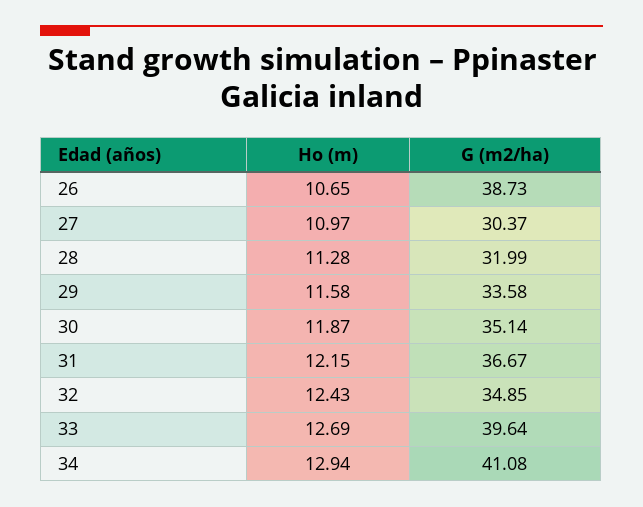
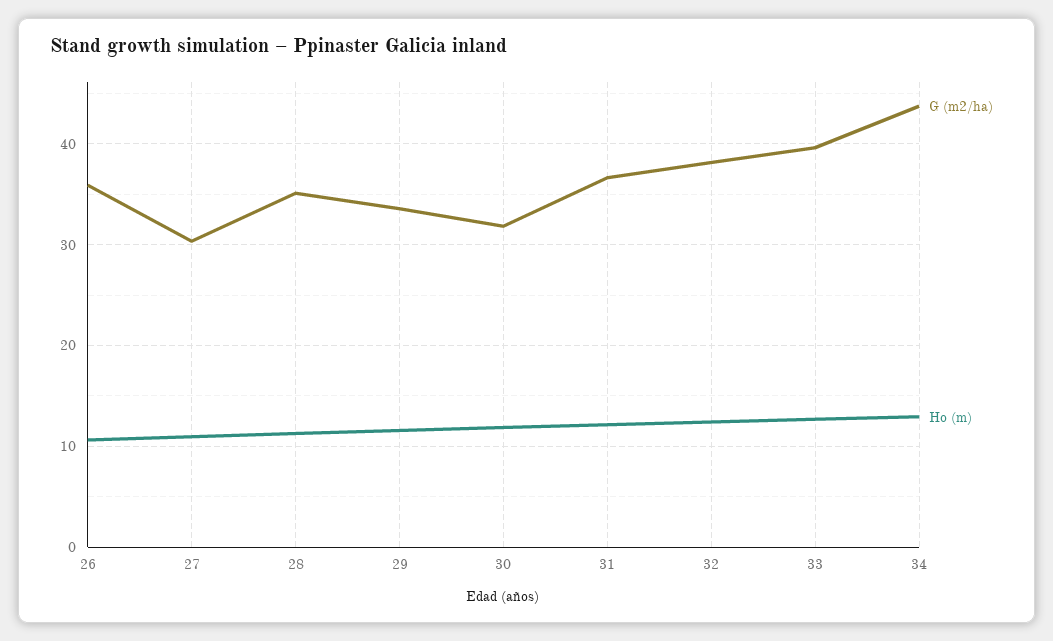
  {
    "Ho (m)": {
      "26": 10.65,
      "27": 10.97,
      "28": 11.28,
      "29": 11.58,
      "30": 11.87,
      "31": 12.15,
      "32": 12.43,
      "33": 12.69,
      "34": 12.94
    },
    "G (m2/ha)": {
-     "26": 38.73,
+     "26": 36,
      "27": 30.37,
-     "28": 31.99,
+     "28": 35,
      "29": 33.58,
-     "30": 35.14,
+     "30": 32,
      "31": 36.67,
-     "32": 34.85,
+     "32": 38,
      "33": 39.64,
-     "34": 41.08
+     "34": 44
    }
  }

